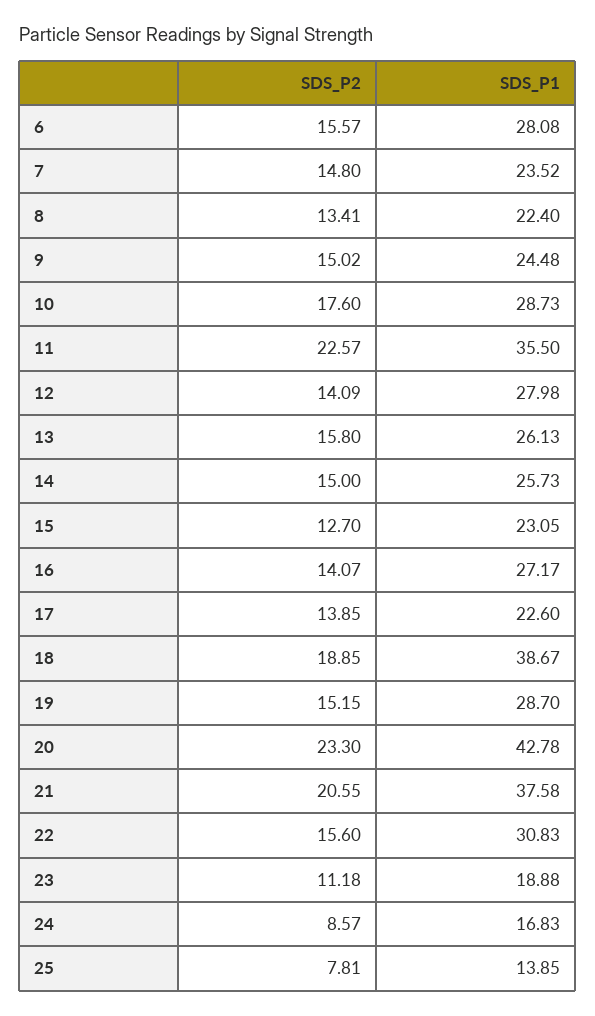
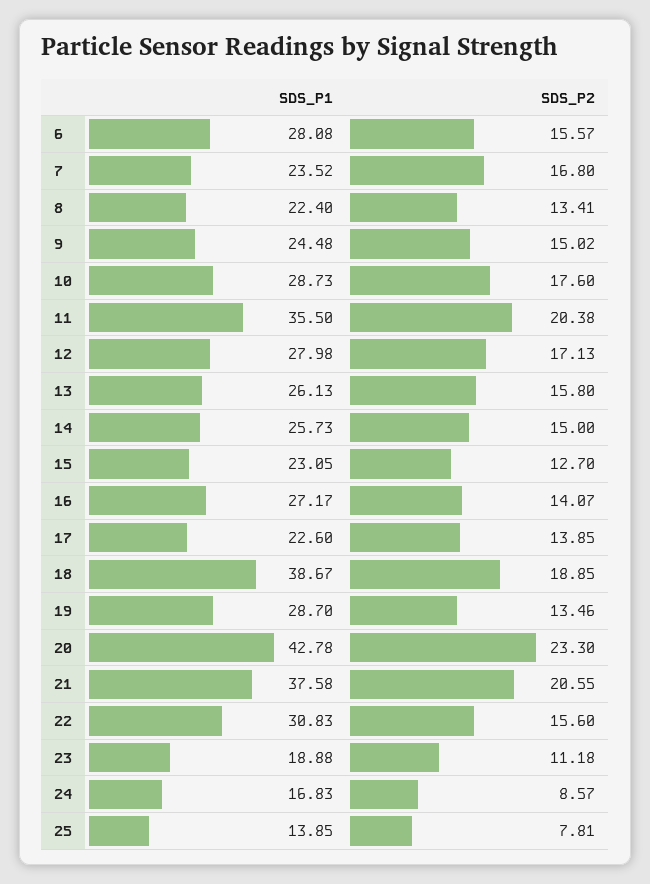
  {
    "SDS_P2": {
      "6": 15.57,
-     "7": 14.8,
+     "7": 16.8,
      "8": 13.41,
      "9": 15.02,
      "10": 17.6,
-     "11": 22.57,
+     "11": 20.38,
-     "12": 14.09,
+     "12": 17.13,
      "13": 15.8,
      "14": 15,
      "15": 12.7,
      "16": 14.07,
      "17": 13.85,
      "18": 18.85,
-     "19": 15.15,
+     "19": 13.46,
      "20": 23.3,
      "21": 20.55,
      "22": 15.6,
      "23": 11.18,
      "24": 8.57,
      "25": 7.81
    },
    "SDS_P1": {
      "6": 28.08,
      "7": 23.52,
      "8": 22.4,
      "9": 24.48,
      "10": 28.73,
      "11": 35.5,
      "12": 27.98,
      "13": 26.13,
      "14": 25.73,
      "15": 23.05,
      "16": 27.17,
      "17": 22.6,
      "18": 38.67,
      "19": 28.7,
      "20": 42.78,
      "21": 37.58,
      "22": 30.83,
      "23": 18.88,
      "24": 16.83,
      "25": 13.85
    }
  }

